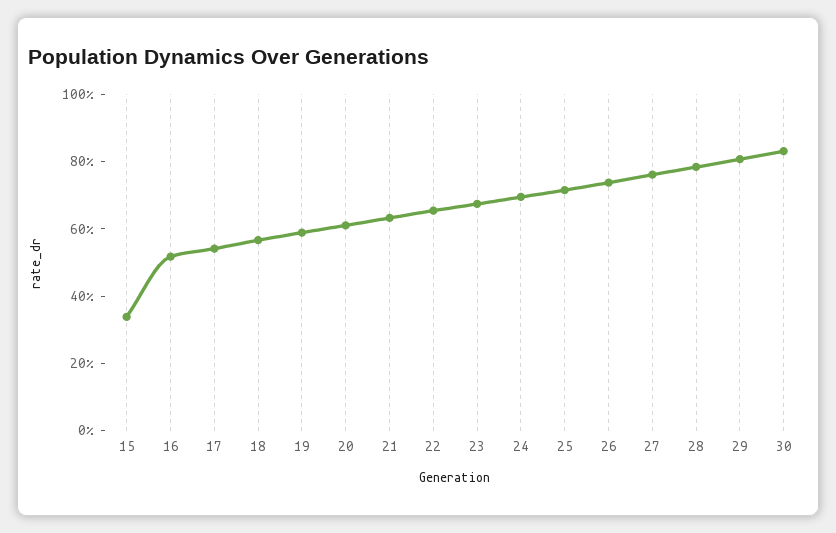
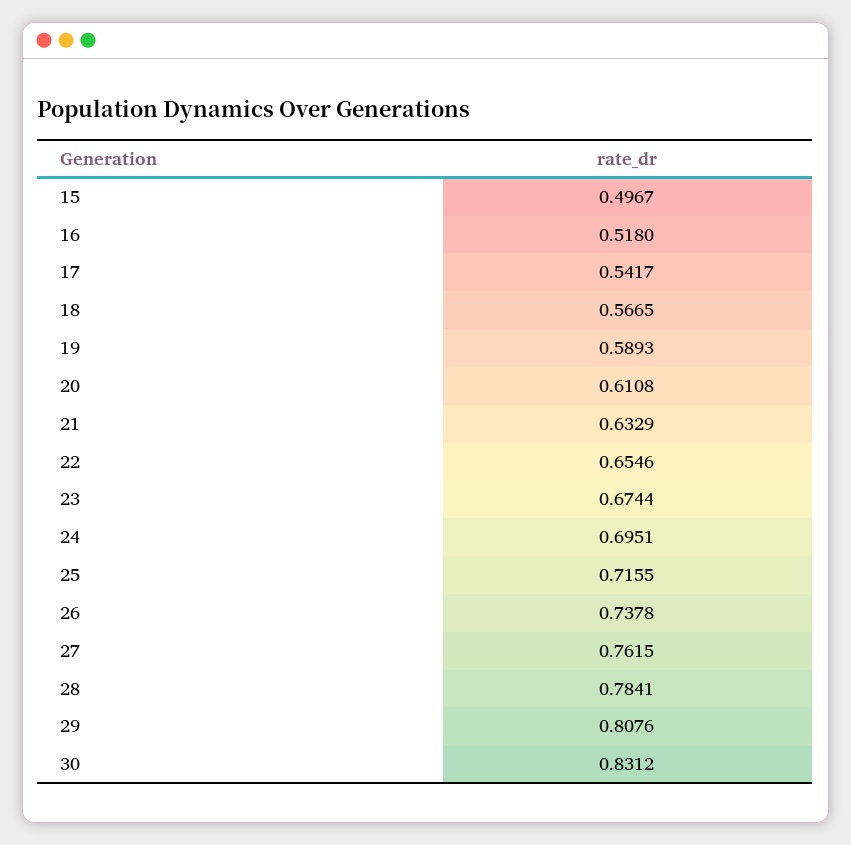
  {
-   "15": 0.35,
+   "15": 0.4967,
    "16": 0.518,
    "17": 0.5417,
    "18": 0.5665,
    "19": 0.5893,
    "20": 0.6108,
    "21": 0.6329,
    "22": 0.6546,
    "23": 0.6744,
    "24": 0.6951,
    "25": 0.7155,
    "26": 0.7378,
    "27": 0.7615,
    "28": 0.7841,
    "29": 0.8076,
    "30": 0.8312
  }

